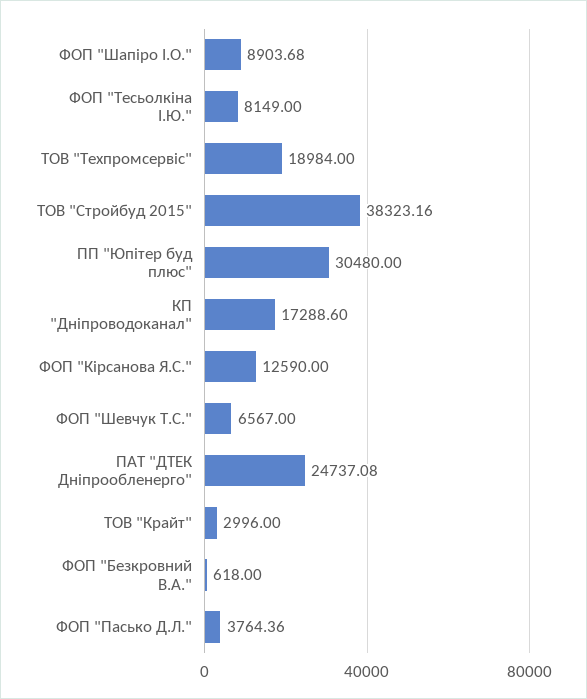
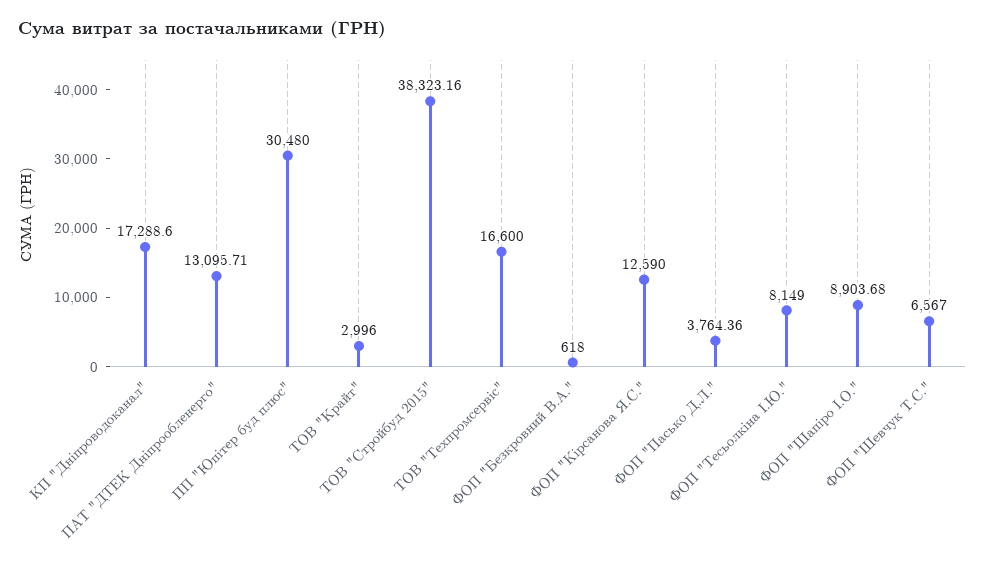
  {
    "ФОП \"Шапіро І.О.\"": 8903.68,
    "ФОП \"Тесьолкіна І.Ю.\"": 8149,
-   "ТОВ \"Техпромсервіс\"": 18984,
+   "ТОВ \"Техпромсервіс\"": 16600,
    "ТОВ \"Стройбуд 2015\"": 38323.16,
    "ПП \"Юпітер буд плюс\"": 30480,
    "КП \"Дніпроводоканал\"": 17288.6,
    "ФОП \"Кірсанова Я.С.\"": 12590,
    "ФОП \"Шевчук Т.С.\"": 6567,
-   "ПАТ \"ДТЕК Дніпрообленерго\"": 24737.08,
+   "ПАТ \"ДТЕК Дніпрообленерго\"": 13095.71,
    "ТОВ \"Крайт\"": 2996,
    "ФОП \"Безкровний В.А.\"": 618,
    "ФОП \"Пасько Д.Л.\"": 3764.36
  }

